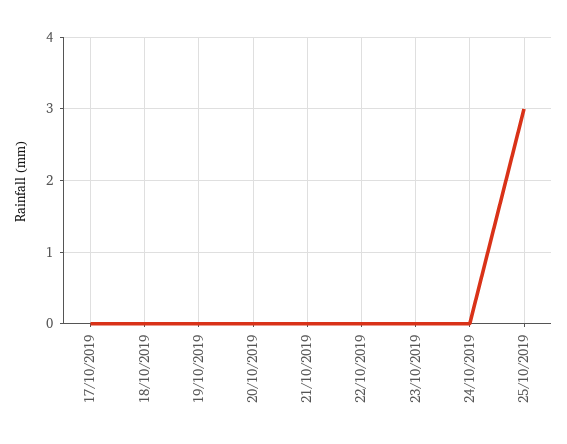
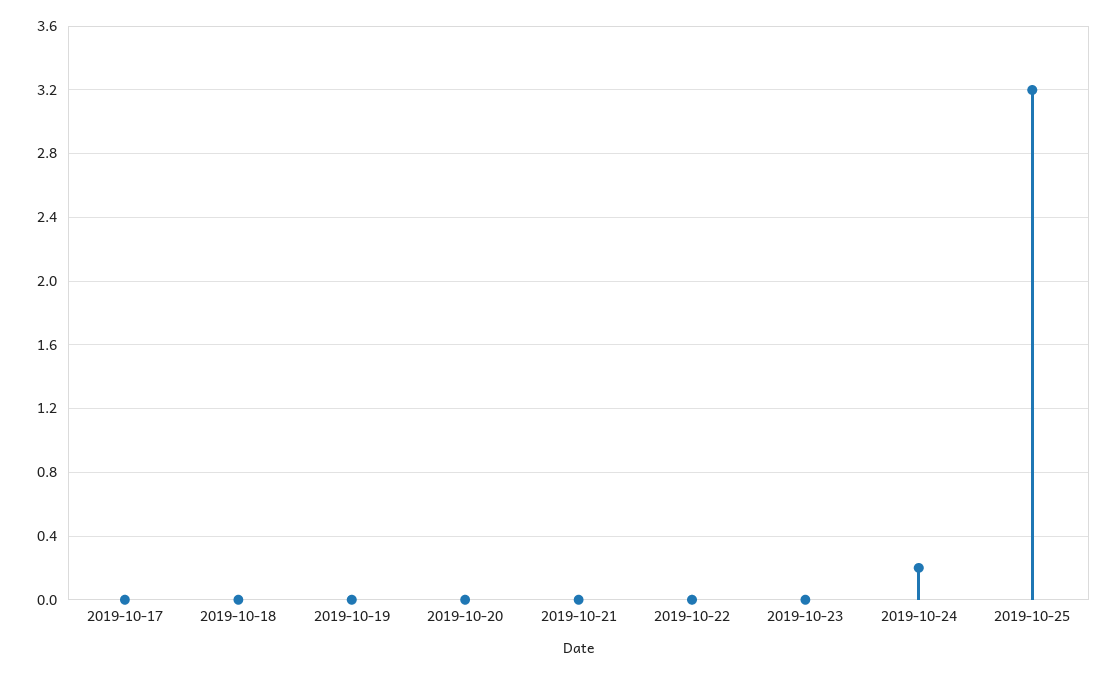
  {
    "17/10/2019": 0,
    "18/10/2019": 0,
    "19/10/2019": 0,
    "20/10/2019": 0,
    "21/10/2019": 0,
    "22/10/2019": 0,
    "23/10/2019": 0,
-   "24/10/2019": 0,
+   "24/10/2019": 0.2,
-   "25/10/2019": 3
+   "25/10/2019": 3.2
  }

